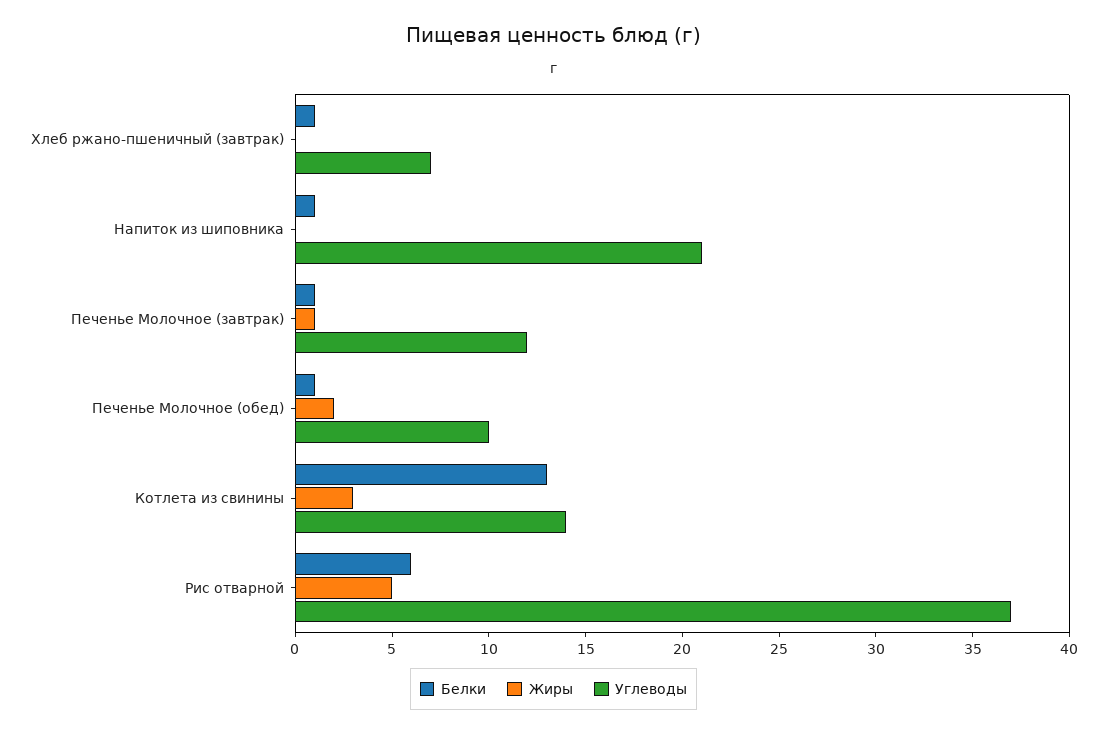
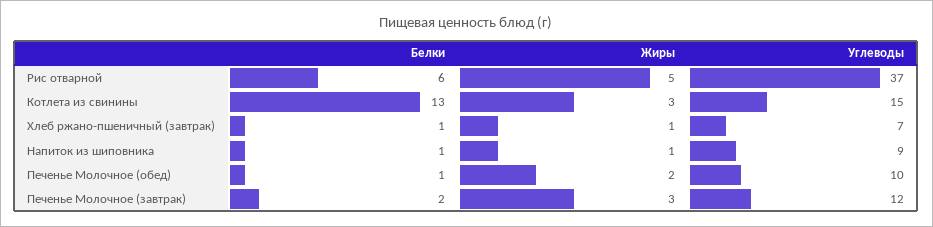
  {
    "Белки": {
      "Хлеб ржано-пшеничный (завтрак)": 1,
      "Напиток из шиповника": 1,
-     "Печенье Молочное (завтрак)": 1,
+     "Печенье Молочное (завтрак)": 2,
      "Печенье Молочное (обед)": 1,
      "Котлета из свинины": 13,
      "Рис отварной": 6
    },
    "Жиры": {
-     "Хлеб ржано-пшеничный (завтрак)": 0,
+     "Хлеб ржано-пшеничный (завтрак)": 1,
-     "Напиток из шиповника": 0,
+     "Напиток из шиповника": 1,
-     "Печенье Молочное (завтрак)": 1,
+     "Печенье Молочное (завтрак)": 3,
      "Печенье Молочное (обед)": 2,
      "Котлета из свинины": 3,
      "Рис отварной": 5
    },
    "Углеводы": {
      "Хлеб ржано-пшеничный (завтрак)": 7,
-     "Напиток из шиповника": 21,
+     "Напиток из шиповника": 9,
      "Печенье Молочное (завтрак)": 12,
      "Печенье Молочное (обед)": 10,
-     "Котлета из свинины": 14,
+     "Котлета из свинины": 15,
      "Рис отварной": 37
    }
  }

